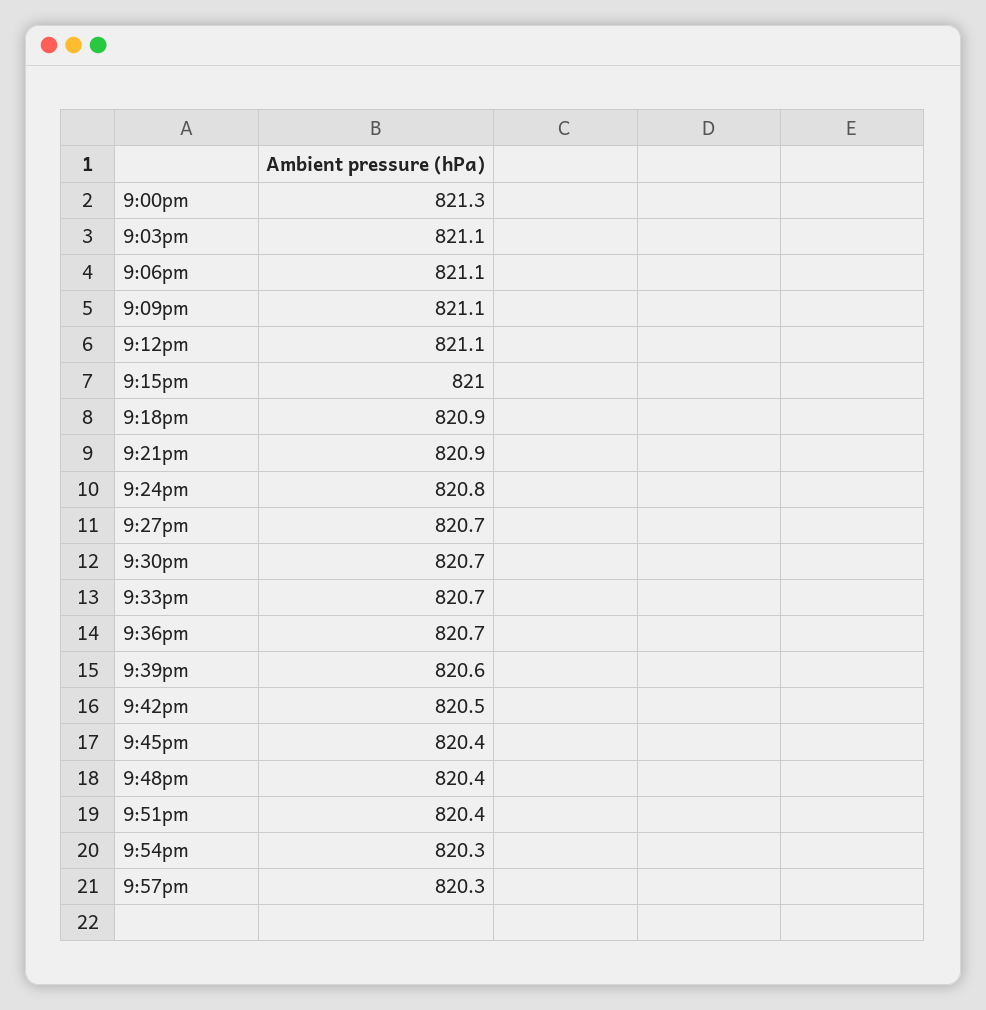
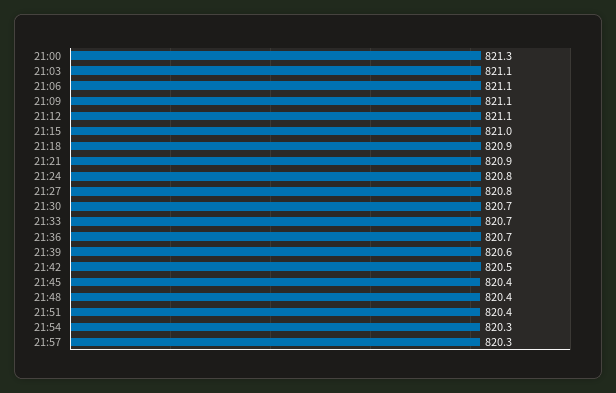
  {
    "9:00pm": 821.3,
    "9:03pm": 821.1,
    "9:06pm": 821.1,
    "9:09pm": 821.1,
    "9:12pm": 821.1,
    "9:15pm": 821,
    "9:18pm": 820.9,
    "9:21pm": 820.9,
    "9:24pm": 820.8,
-   "9:27pm": 820.7,
+   "9:27pm": 820.8,
    "9:30pm": 820.7,
    "9:33pm": 820.7,
    "9:36pm": 820.7,
    "9:39pm": 820.6,
    "9:42pm": 820.5,
    "9:45pm": 820.4,
    "9:48pm": 820.4,
    "9:51pm": 820.4,
    "9:54pm": 820.3,
    "9:57pm": 820.3
  }

